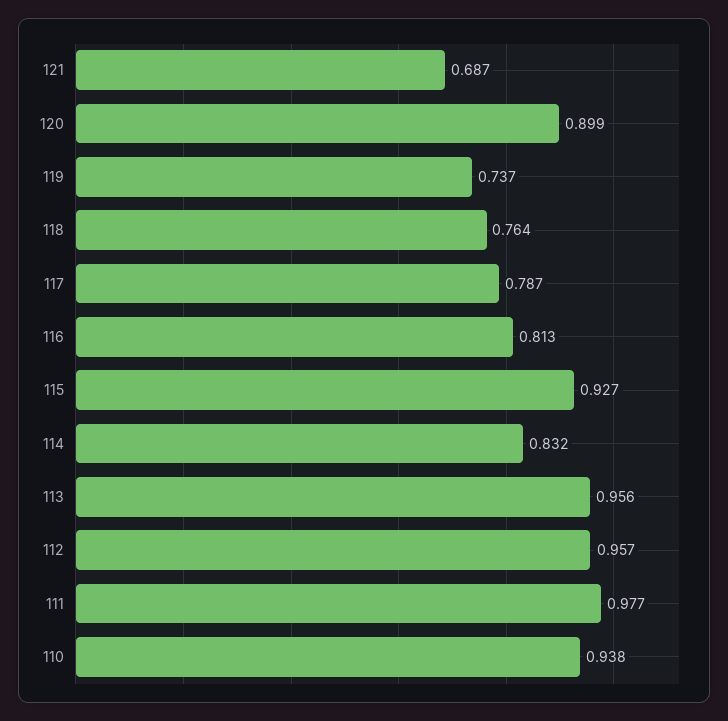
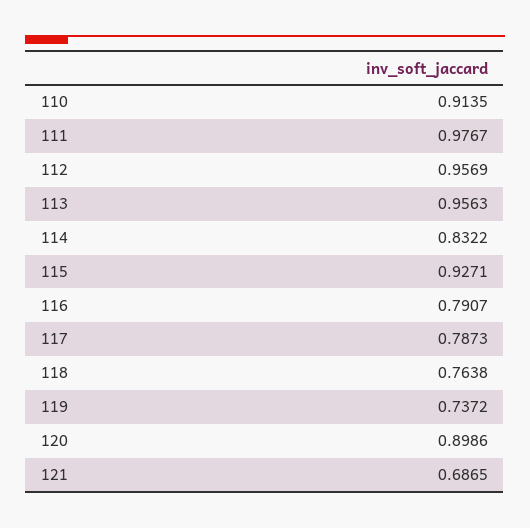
  {
    "121": 0.6865,
    "120": 0.8986,
    "119": 0.7372,
    "118": 0.7638,
    "117": 0.7873,
-   "116": 0.813,
+   "116": 0.7907,
    "115": 0.9271,
    "114": 0.8322,
    "113": 0.9563,
    "112": 0.9569,
    "111": 0.9767,
-   "110": 0.938
+   "110": 0.9135
  }

